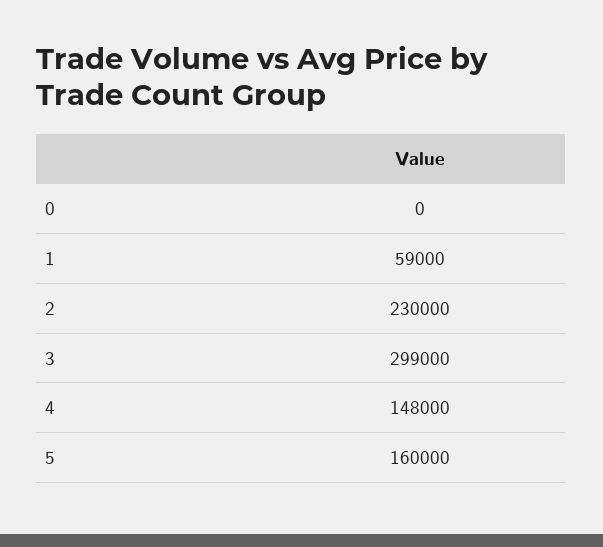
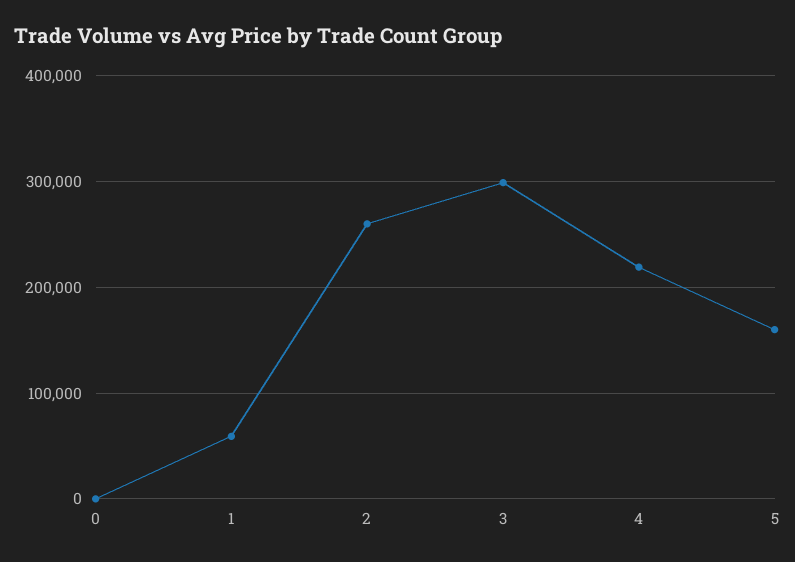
  {
    "0": 0,
    "1": 59000,
-   "2": 230000,
+   "2": 260000,
    "3": 299000,
-   "4": 148000,
+   "4": 220000,
    "5": 160000
  }

